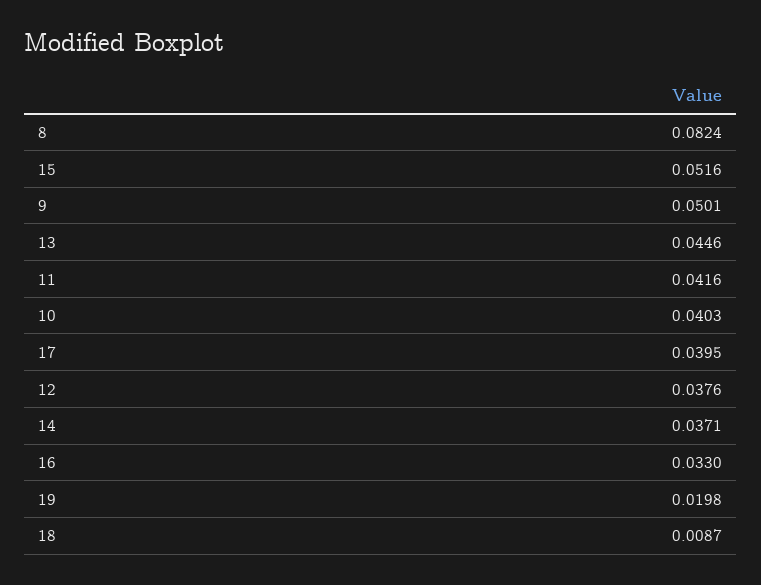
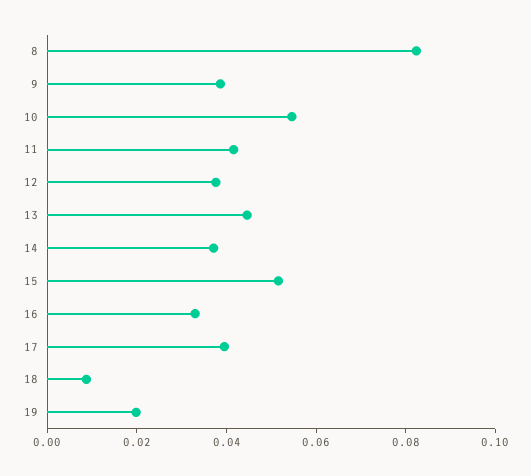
  {
    "8": 0.0824,
    "15": 0.0516,
-   "9": 0.0501,
+   "9": 0.04,
    "13": 0.0446,
    "11": 0.0416,
-   "10": 0.0403,
+   "10": 0.055,
    "17": 0.0395,
    "12": 0.0376,
    "14": 0.0371,
    "16": 0.033,
    "19": 0.0198,
    "18": 0.0087
  }

